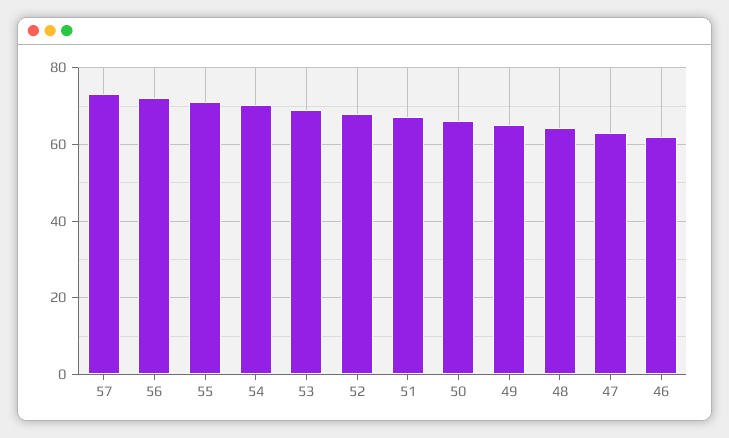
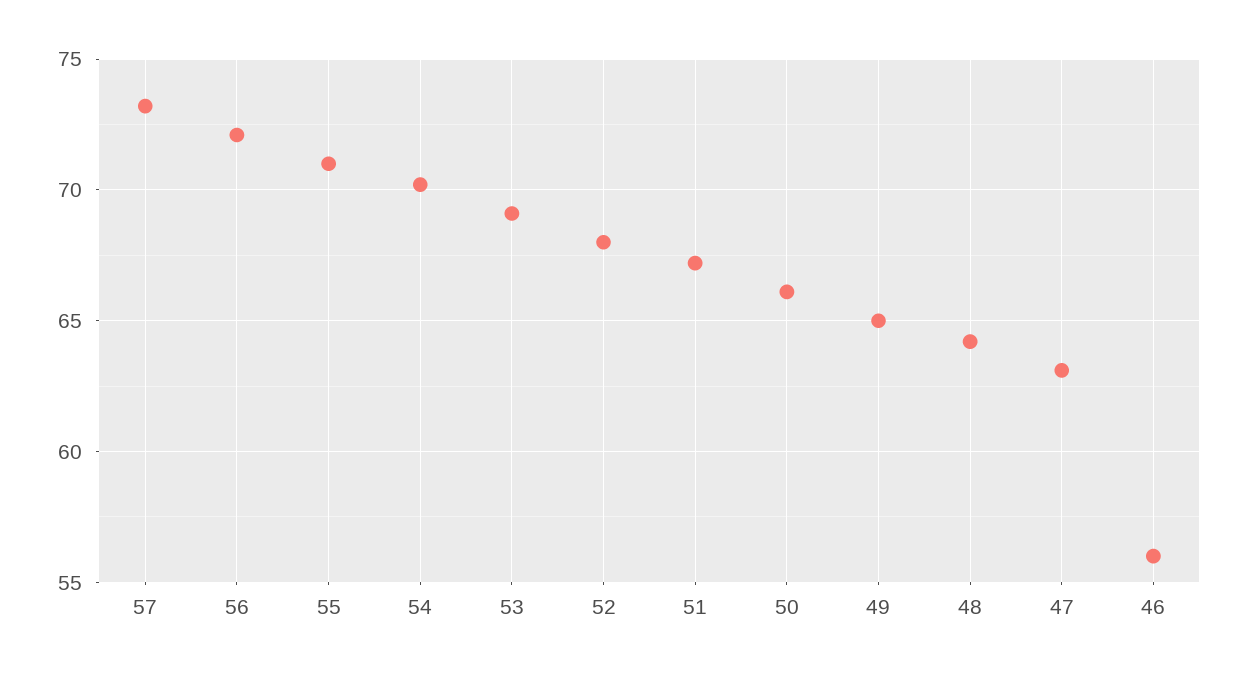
  {
    "57": 73,
    "56": 72,
    "55": 71,
    "54": 70,
    "53": 69,
    "52": 68,
    "51": 67,
    "50": 66,
    "49": 65,
    "48": 64,
    "47": 63,
-   "46": 62
+   "46": 56
  }

